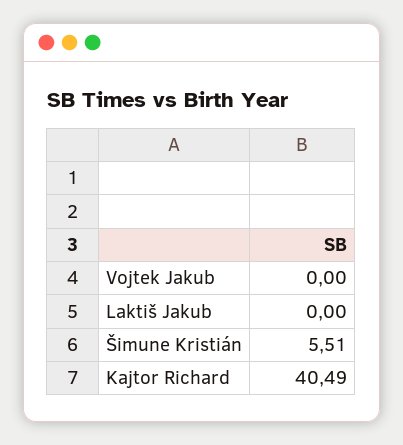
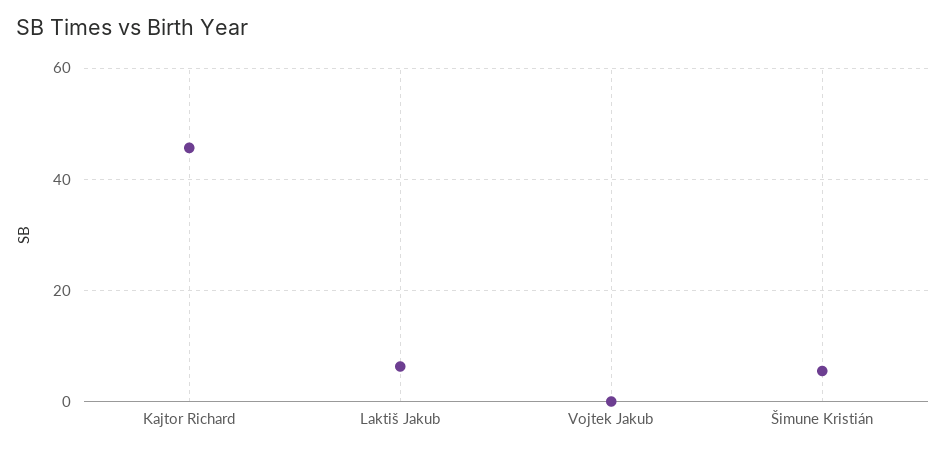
  {
    "Vojtek Jakub": 0,
-   "Laktiš Jakub": 0,
+   "Laktiš Jakub": 6,
    "Šimune Kristián": 5.51,
-   "Kajtor Richard": 40.49
+   "Kajtor Richard": 46
  }

